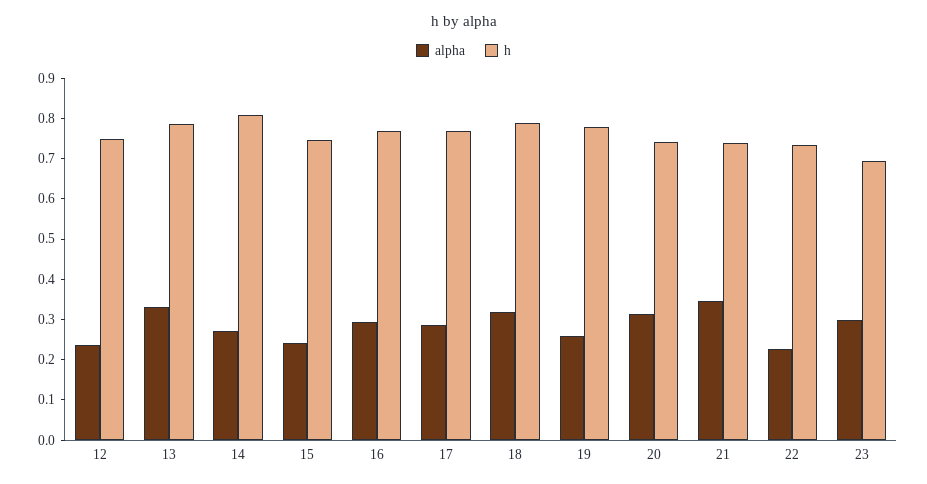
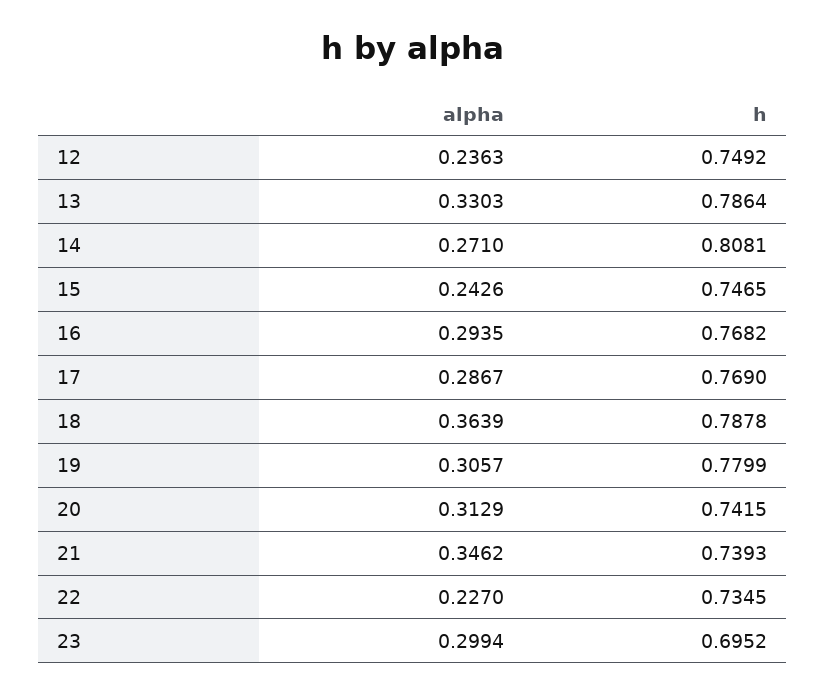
  {
    "alpha": {
      "12": 0.2363,
      "13": 0.3303,
      "14": 0.271,
      "15": 0.2426,
      "16": 0.2935,
      "17": 0.2867,
-     "18": 0.32,
+     "18": 0.3639,
-     "19": 0.26,
+     "19": 0.3057,
      "20": 0.3129,
      "21": 0.3462,
      "22": 0.227,
      "23": 0.2994
    },
    "h": {
      "12": 0.7492,
      "13": 0.7864,
      "14": 0.8081,
      "15": 0.7465,
      "16": 0.7682,
      "17": 0.769,
      "18": 0.7878,
      "19": 0.7799,
      "20": 0.7415,
      "21": 0.7393,
      "22": 0.7345,
      "23": 0.6952
    }
  }

